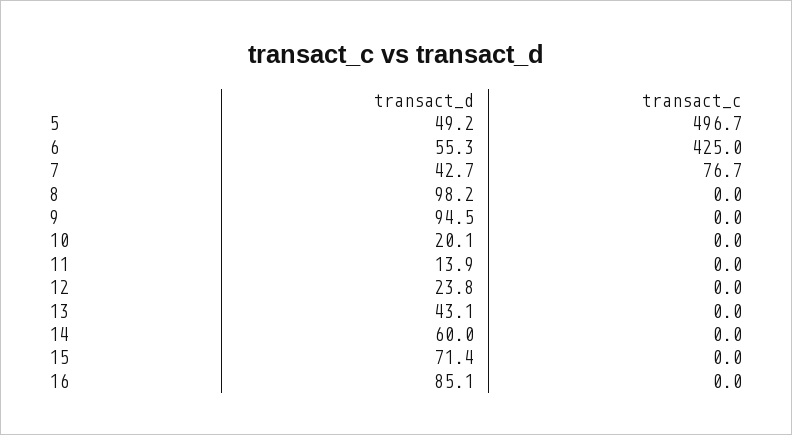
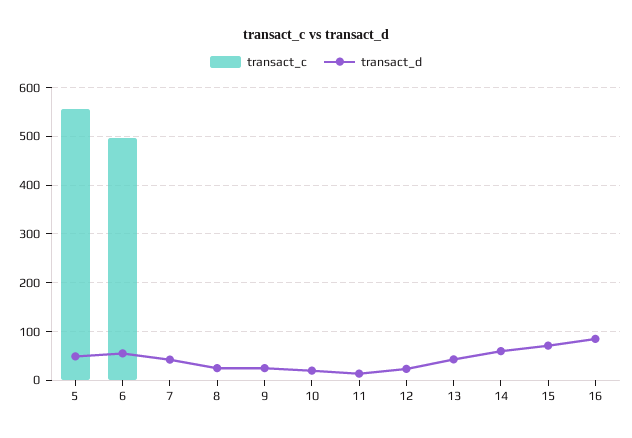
  {
    "transact_d": {
      "5": 49.2,
      "6": 55.3,
      "7": 42.7,
-     "8": 98.2,
+     "8": 20,
-     "9": 94.5,
+     "9": 20,
      "10": 20.1,
      "11": 13.9,
      "12": 23.8,
      "13": 43.1,
      "14": 60,
      "15": 71.4,
      "16": 85.1
    },
    "transact_c": {
-     "5": 496.7,
+     "5": 560,
-     "6": 425,
+     "6": 500,
-     "7": 76.7,
+     "7": 0,
      "8": 0,
      "9": 0,
      "10": 0,
      "11": 0,
      "12": 0,
      "13": 0,
      "14": 0,
      "15": 0,
      "16": 0
    }
  }

